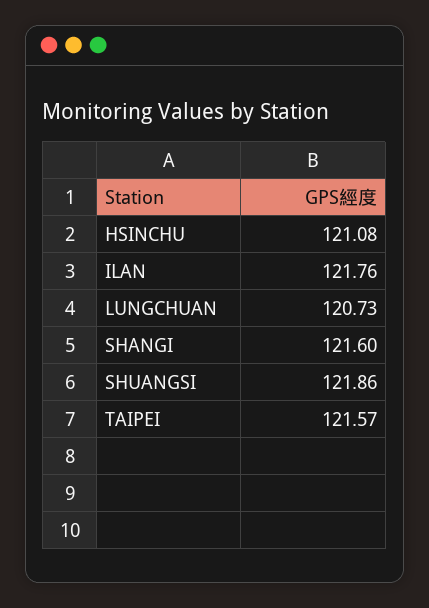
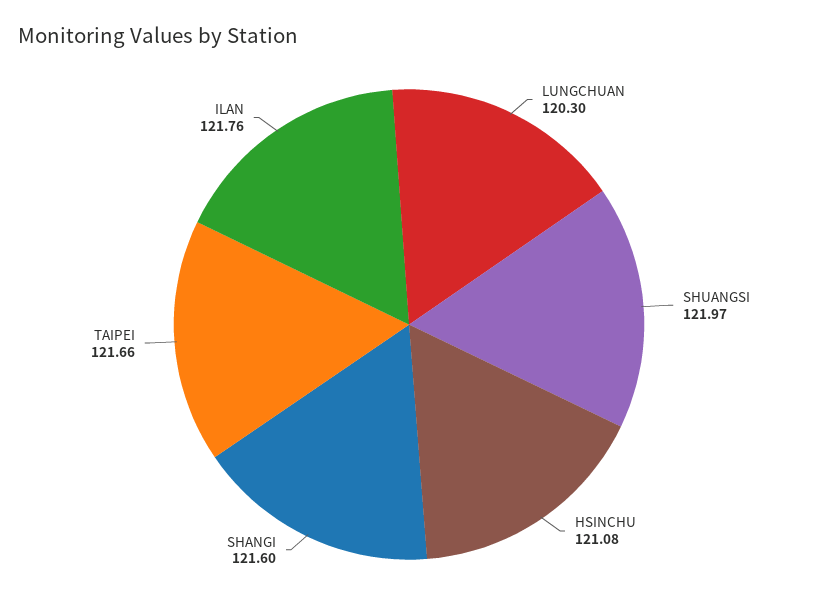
  {
    "HSINCHU": 121.08,
    "ILAN": 121.76,
-   "LUNGCHUAN": 120.73,
+   "LUNGCHUAN": 120.3,
    "SHANGI": 121.6,
-   "SHUANGSI": 121.86,
+   "SHUANGSI": 121.97,
-   "TAIPEI": 121.57
+   "TAIPEI": 121.66
  }

